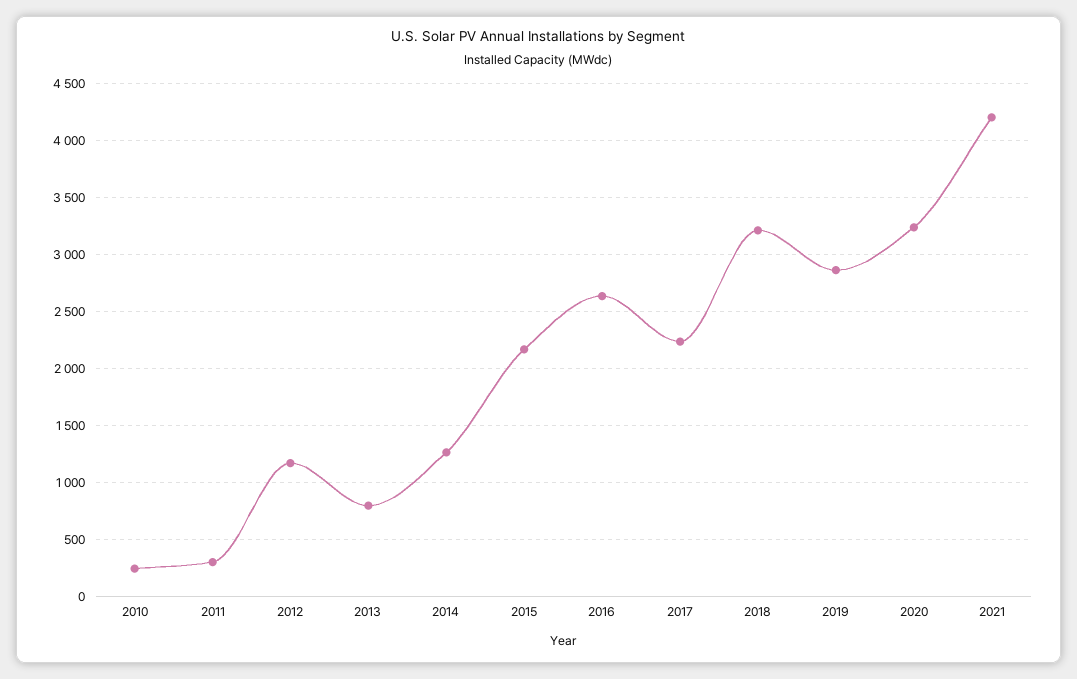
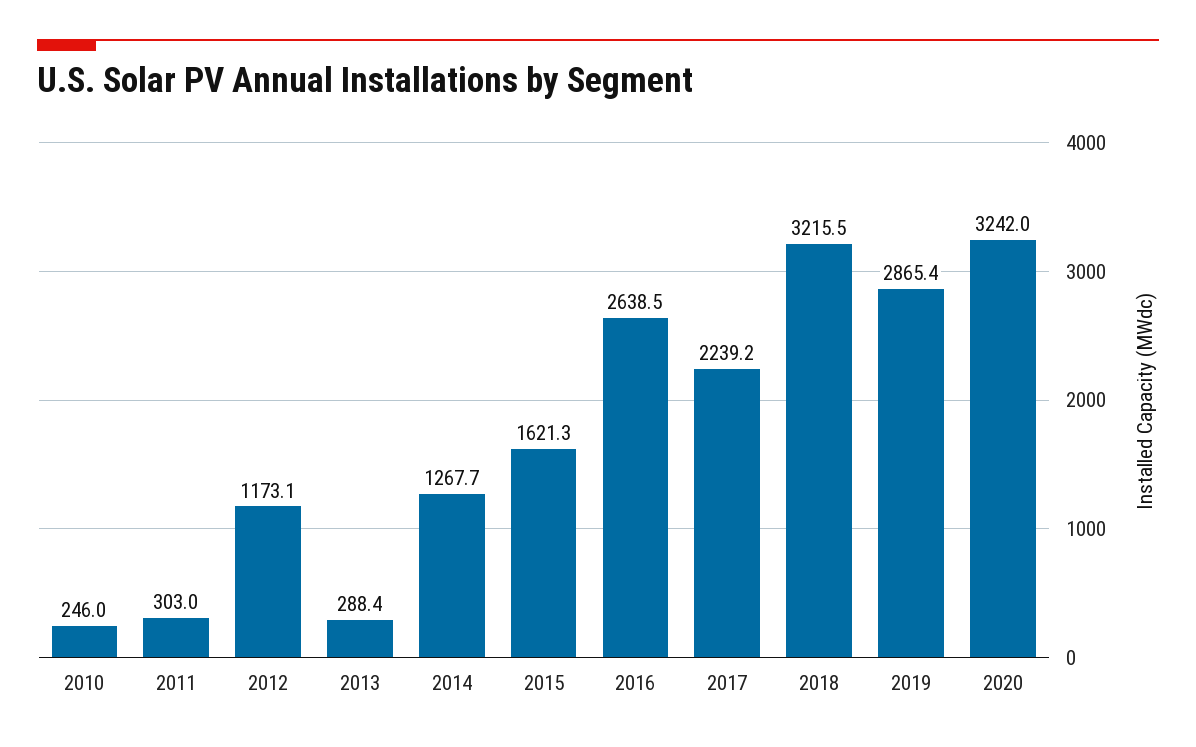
  {
    "2010": 246,
    "2011": 303,
    "2012": 1173.1,
-   "2013": 800,
+   "2013": 288.4,
    "2014": 1267.7,
-   "2015": 2200,
+   "2015": 1621.3,
    "2016": 2638.5,
    "2017": 2239.2,
    "2018": 3215.5,
    "2019": 2865.4,
-   "2020": 3242,
+   "2020": 3242
-   "2021": 4200
  }

